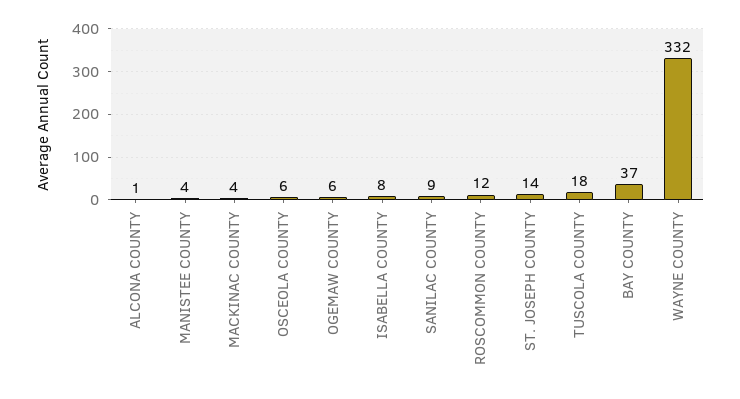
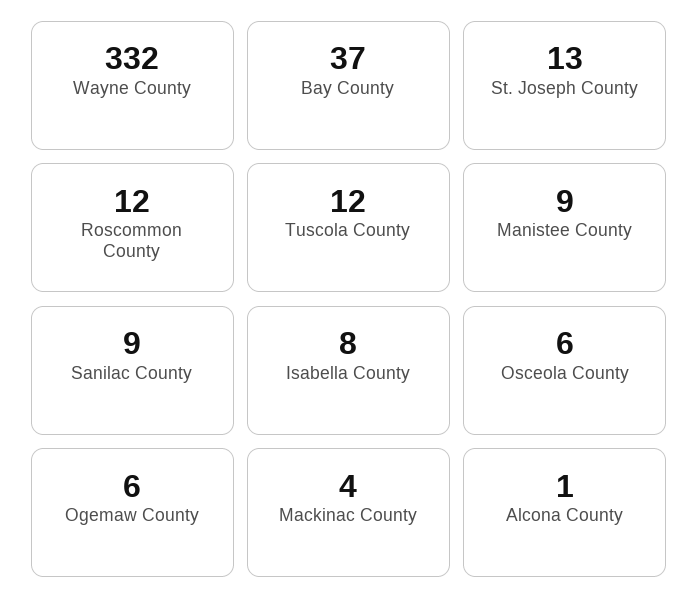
  {
    "ALCONA COUNTY": 1,
-   "MANISTEE COUNTY": 4,
+   "MANISTEE COUNTY": 9,
    "MACKINAC COUNTY": 4,
    "OSCEOLA COUNTY": 6,
    "OGEMAW COUNTY": 6,
    "ISABELLA COUNTY": 8,
    "SANILAC COUNTY": 9,
    "ROSCOMMON COUNTY": 12,
-   "ST. JOSEPH COUNTY": 14,
+   "ST. JOSEPH COUNTY": 13,
-   "TUSCOLA COUNTY": 18,
+   "TUSCOLA COUNTY": 12,
    "BAY COUNTY": 37,
    "WAYNE COUNTY": 332
  }

